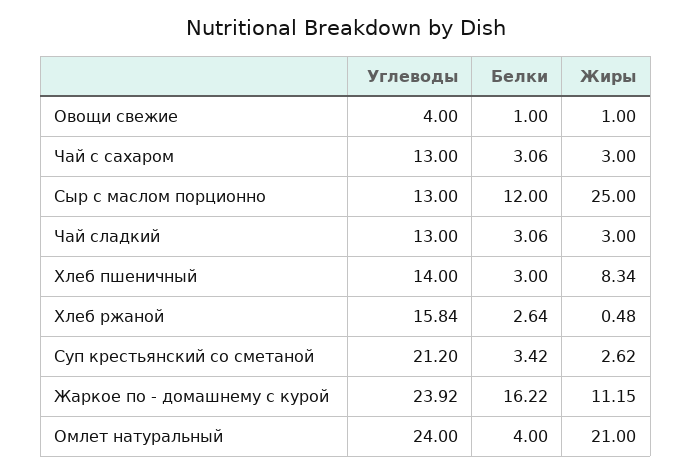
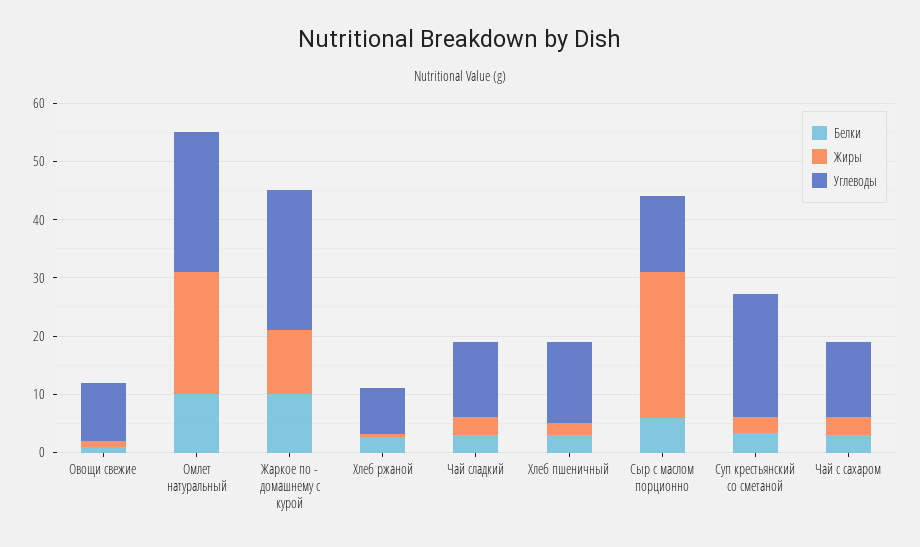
  {
    "Углеводы": {
-     "Овощи свежие": 4,
+     "Овощи свежие": 10,
      "Чай с сахаром": 13,
      "Сыр с маслом порционно": 13,
      "Чай сладкий": 13,
      "Хлеб пшеничный": 14,
-     "Хлеб ржаной": 15.84,
+     "Хлеб ржаной": 8,
      "Суп крестьянский со сметаной": 21.2,
      "Жаркое по - домашнему с курой": 23.92,
      "Омлет натуральный": 24
    },
    "Белки": {
      "Овощи свежие": 1,
      "Чай с сахаром": 3.06,
-     "Сыр с маслом порционно": 12,
+     "Сыр с маслом порционно": 6,
      "Чай сладкий": 3.06,
      "Хлеб пшеничный": 3,
      "Хлеб ржаной": 2.64,
      "Суп крестьянский со сметаной": 3.42,
-     "Жаркое по - домашнему с курой": 16.22,
+     "Жаркое по - домашнему с курой": 10,
-     "Омлет натуральный": 4
+     "Омлет натуральный": 10
    },
    "Жиры": {
      "Овощи свежие": 1,
      "Чай с сахаром": 3,
      "Сыр с маслом порционно": 25,
      "Чай сладкий": 3,
-     "Хлеб пшеничный": 8.34,
+     "Хлеб пшеничный": 2,
      "Хлеб ржаной": 0.48,
      "Суп крестьянский со сметаной": 2.62,
      "Жаркое по - домашнему с курой": 11.15,
      "Омлет натуральный": 21
    }
  }

